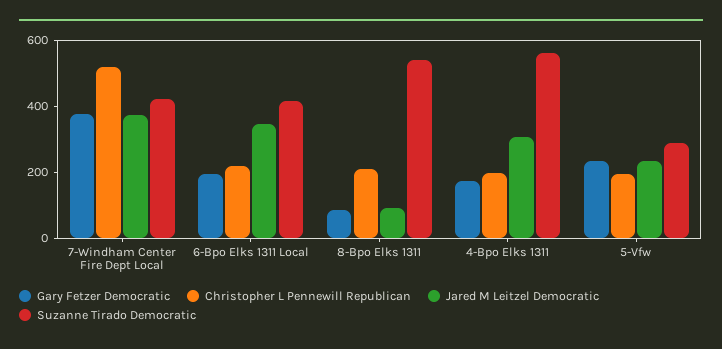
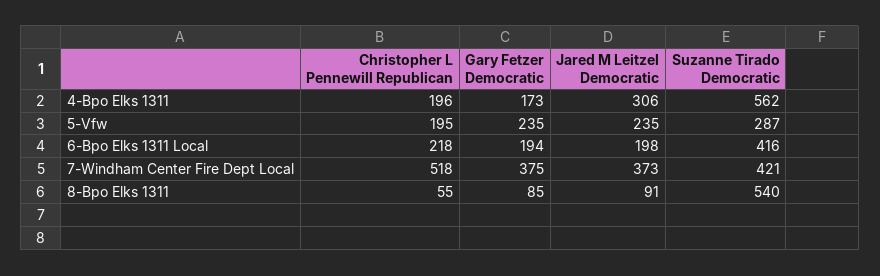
  {
    "Gary Fetzer Democratic": {
      "7-Windham Center Fire Dept Local": 375,
      "6-Bpo Elks 1311 Local": 194,
      "8-Bpo Elks 1311": 85,
      "4-Bpo Elks 1311": 173,
      "5-Vfw": 235
    },
    "Christopher L Pennewill Republican": {
      "7-Windham Center Fire Dept Local": 518,
      "6-Bpo Elks 1311 Local": 218,
-     "8-Bpo Elks 1311": 200,
+     "8-Bpo Elks 1311": 55,
      "4-Bpo Elks 1311": 196,
      "5-Vfw": 195
    },
    "Jared M Leitzel Democratic": {
      "7-Windham Center Fire Dept Local": 373,
-     "6-Bpo Elks 1311 Local": 350,
+     "6-Bpo Elks 1311 Local": 198,
      "8-Bpo Elks 1311": 91,
      "4-Bpo Elks 1311": 306,
      "5-Vfw": 235
    },
    "Suzanne Tirado Democratic": {
      "7-Windham Center Fire Dept Local": 421,
      "6-Bpo Elks 1311 Local": 416,
      "8-Bpo Elks 1311": 540,
      "4-Bpo Elks 1311": 562,
      "5-Vfw": 287
    }
  }

